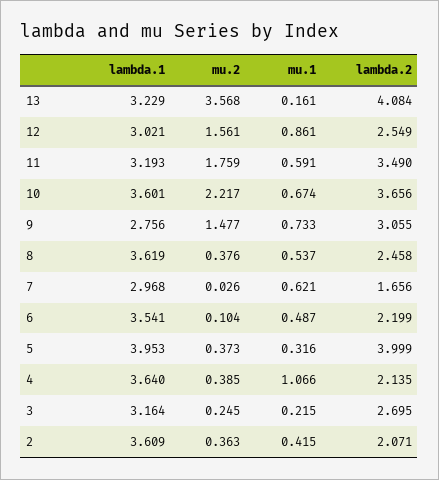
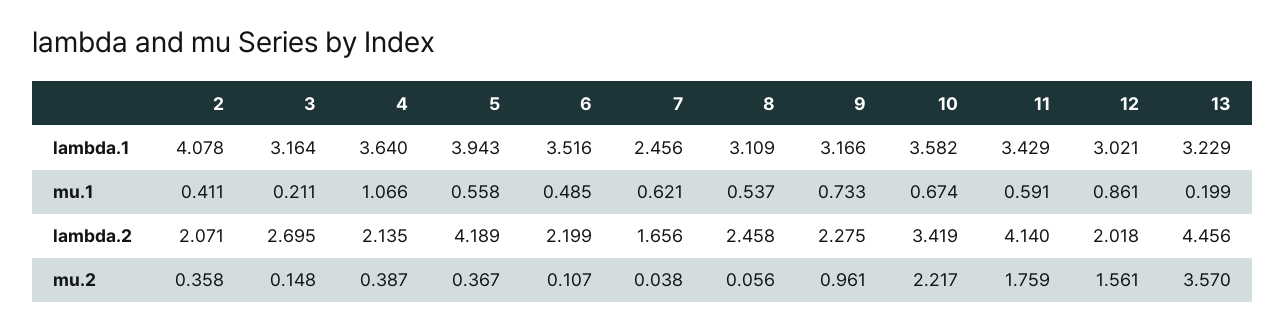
  {
    "lambda.1": {
      "13": 3.229,
      "12": 3.021,
-     "11": 3.193,
+     "11": 3.429,
-     "10": 3.601,
+     "10": 3.582,
-     "9": 2.756,
+     "9": 3.166,
-     "8": 3.619,
+     "8": 3.109,
-     "7": 2.968,
+     "7": 2.456,
-     "6": 3.541,
+     "6": 3.516,
-     "5": 3.953,
+     "5": 3.943,
      "4": 3.64,
      "3": 3.164,
-     "2": 3.609
+     "2": 4.078
    },
    "mu.2": {
-     "13": 3.568,
+     "13": 3.57,
      "12": 1.561,
      "11": 1.759,
      "10": 2.217,
-     "9": 1.477,
+     "9": 0.961,
-     "8": 0.376,
+     "8": 0.056,
-     "7": 0.026,
+     "7": 0.038,
-     "6": 0.104,
+     "6": 0.107,
-     "5": 0.373,
+     "5": 0.367,
-     "4": 0.385,
+     "4": 0.387,
-     "3": 0.245,
+     "3": 0.148,
-     "2": 0.363
+     "2": 0.358
    },
    "mu.1": {
-     "13": 0.161,
+     "13": 0.199,
      "12": 0.861,
      "11": 0.591,
      "10": 0.674,
      "9": 0.733,
      "8": 0.537,
      "7": 0.621,
-     "6": 0.487,
+     "6": 0.485,
-     "5": 0.316,
+     "5": 0.558,
      "4": 1.066,
-     "3": 0.215,
+     "3": 0.211,
-     "2": 0.415
+     "2": 0.411
    },
    "lambda.2": {
-     "13": 4.084,
+     "13": 4.456,
-     "12": 2.549,
+     "12": 2.018,
-     "11": 3.49,
+     "11": 4.14,
-     "10": 3.656,
+     "10": 3.419,
-     "9": 3.055,
+     "9": 2.275,
      "8": 2.458,
      "7": 1.656,
      "6": 2.199,
-     "5": 3.999,
+     "5": 4.189,
      "4": 2.135,
      "3": 2.695,
      "2": 2.071
    }
  }

